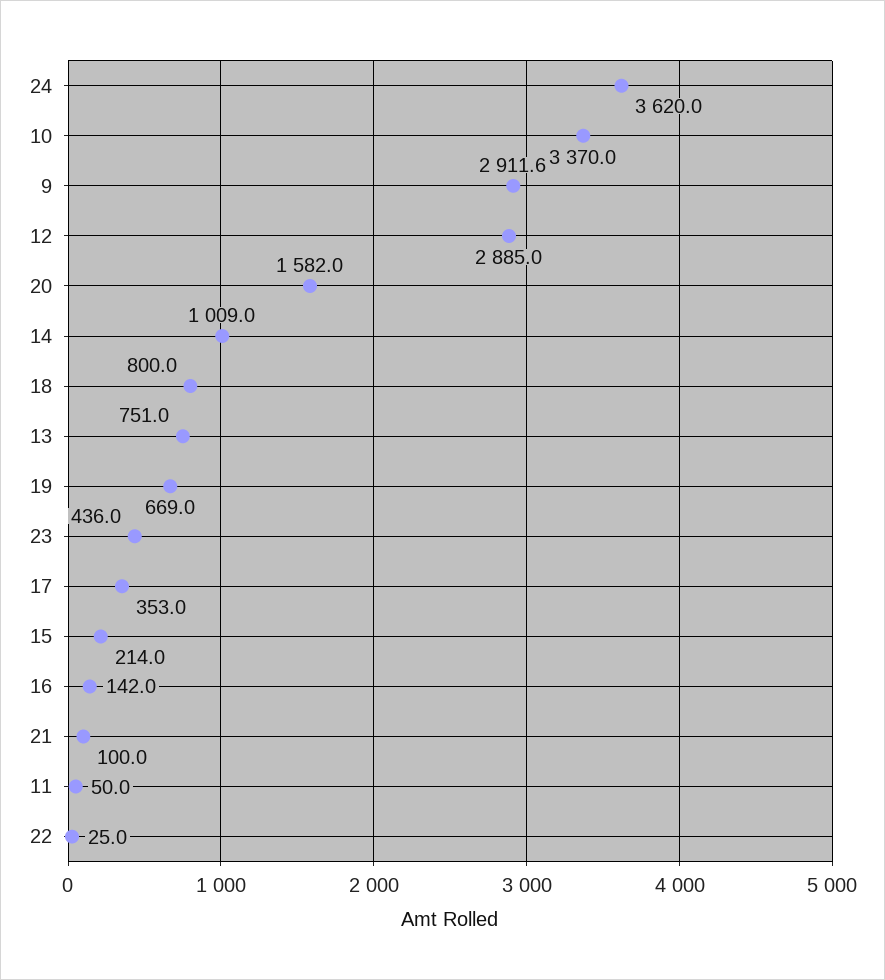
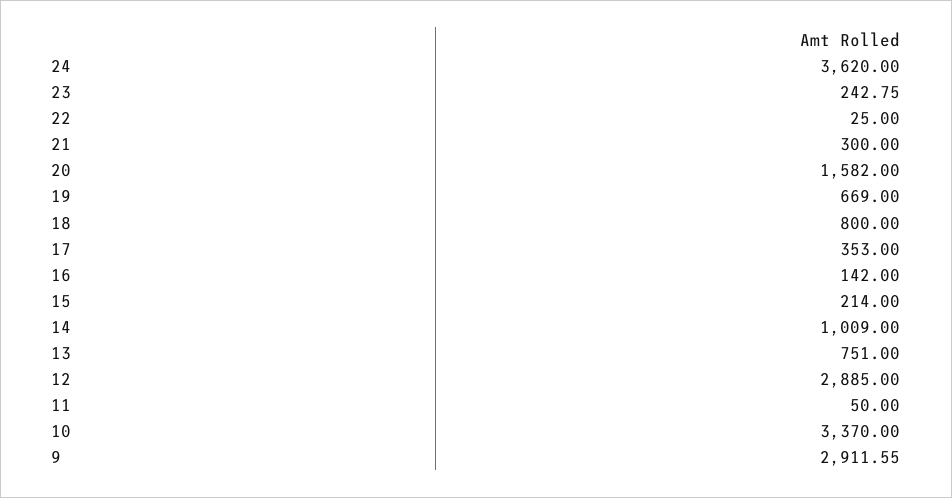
  {
    "24": 3620,
    "10": 3370,
    "9": 2911.55,
    "12": 2885,
    "20": 1582,
    "14": 1009,
    "18": 800,
    "13": 751,
    "19": 669,
-   "23": 436,
+   "23": 242.75,
    "17": 353,
    "15": 214,
    "16": 142,
-   "21": 100,
+   "21": 300,
    "11": 50,
    "22": 25
  }

